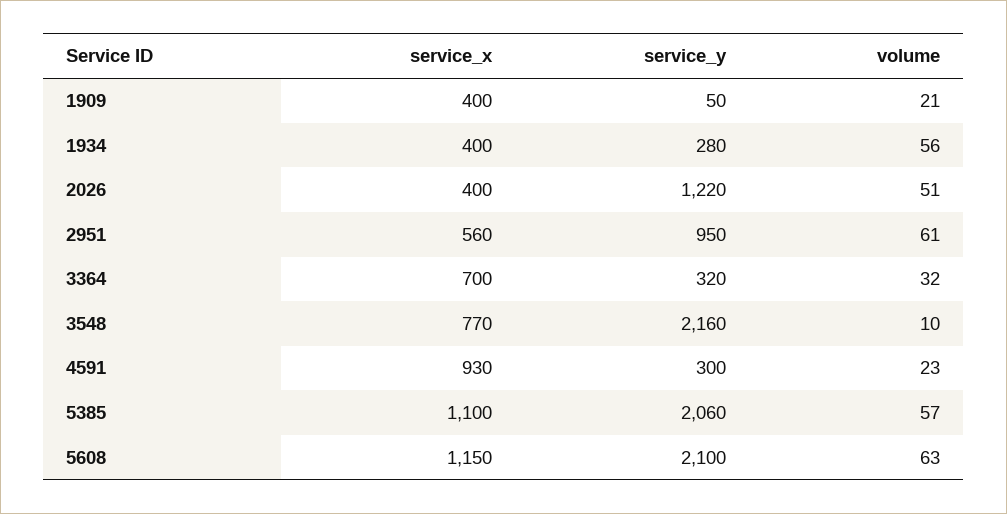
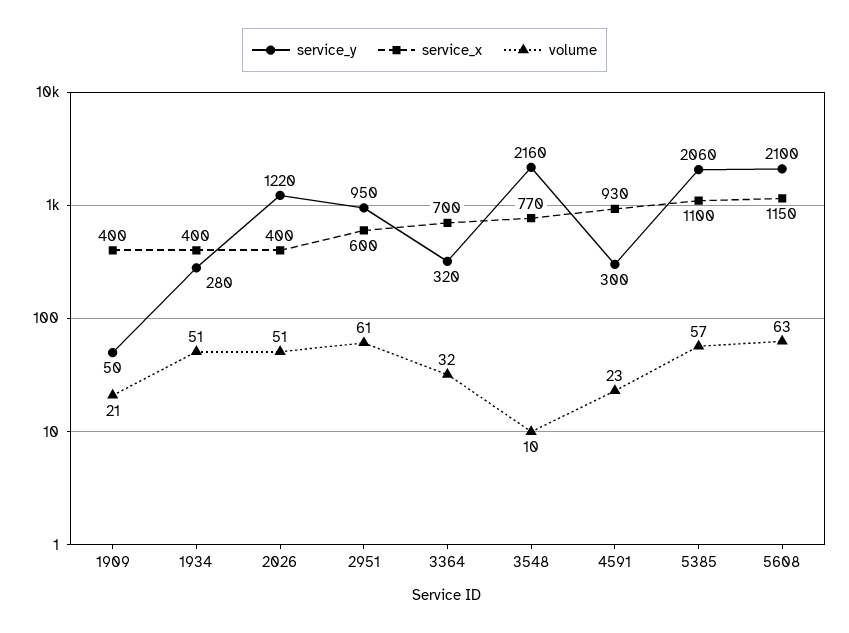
  {
    "service_x": {
      "1909": 400,
      "1934": 400,
      "2026": 400,
-     "2951": 560,
+     "2951": 600,
      "3364": 700,
      "3548": 770,
      "4591": 930,
      "5385": 1100,
      "5608": 1150
    },
    "service_y": {
      "1909": 50,
      "1934": 280,
      "2026": 1220,
      "2951": 950,
      "3364": 320,
      "3548": 2160,
      "4591": 300,
      "5385": 2060,
      "5608": 2100
    },
    "volume": {
      "1909": 21,
-     "1934": 56,
+     "1934": 51,
      "2026": 51,
      "2951": 61,
      "3364": 32,
      "3548": 10,
      "4591": 23,
      "5385": 57,
      "5608": 63
    }
  }

